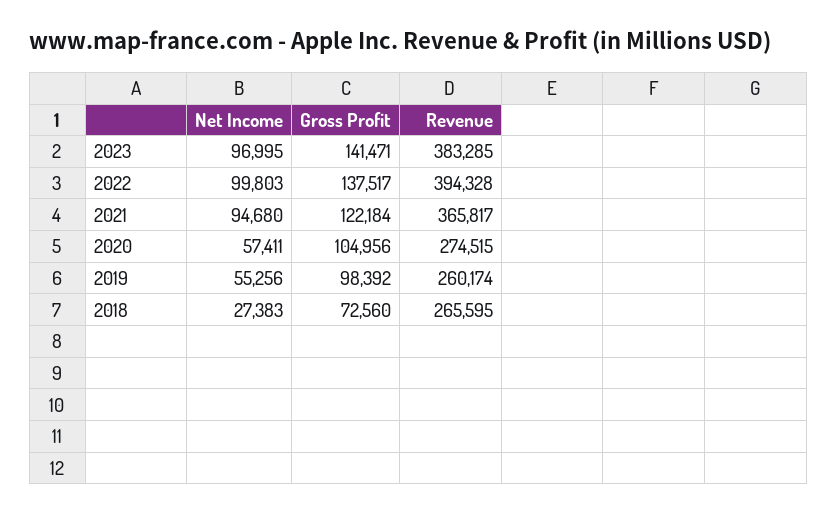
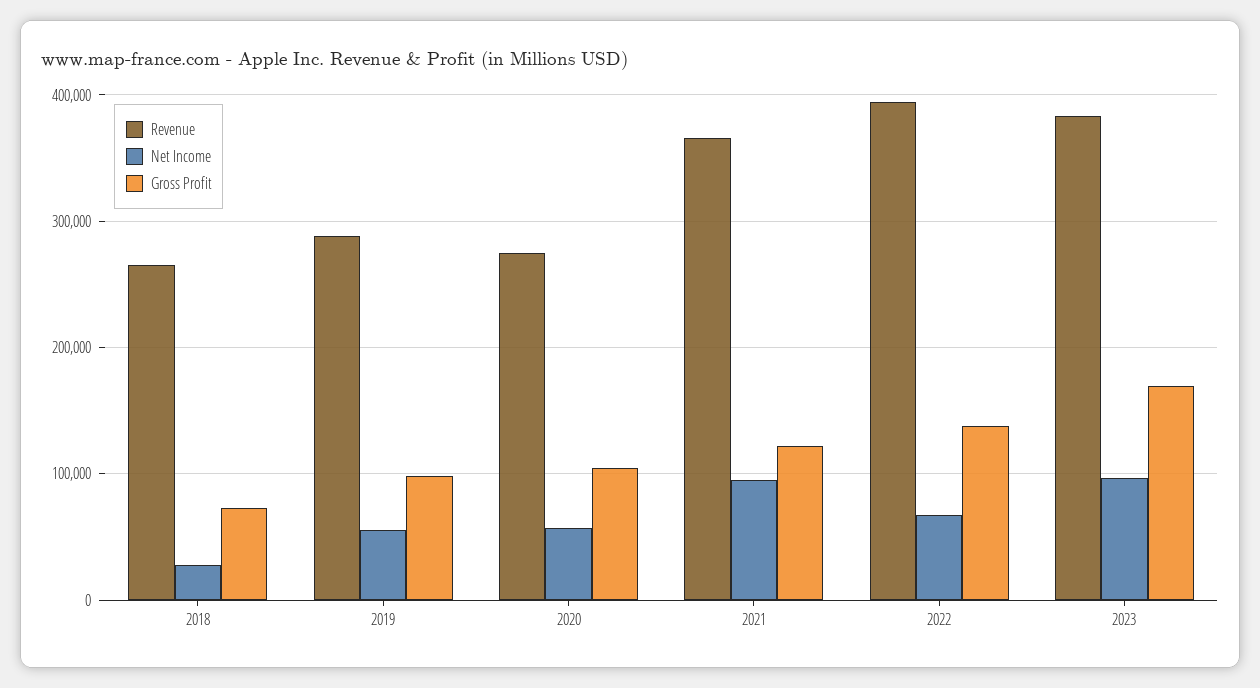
  {
    "Net Income": {
      "2023": 96995,
-     "2022": 99803,
+     "2022": 70000,
      "2021": 94680,
      "2020": 57411,
      "2019": 55256,
      "2018": 27383
    },
    "Gross Profit": {
-     "2023": 141471,
+     "2023": 170000,
      "2022": 137517,
      "2021": 122184,
      "2020": 104956,
      "2019": 98392,
      "2018": 72560
    },
    "Revenue": {
      "2023": 383285,
      "2022": 394328,
      "2021": 365817,
      "2020": 274515,
-     "2019": 260174,
+     "2019": 290000,
      "2018": 265595
    }
  }

